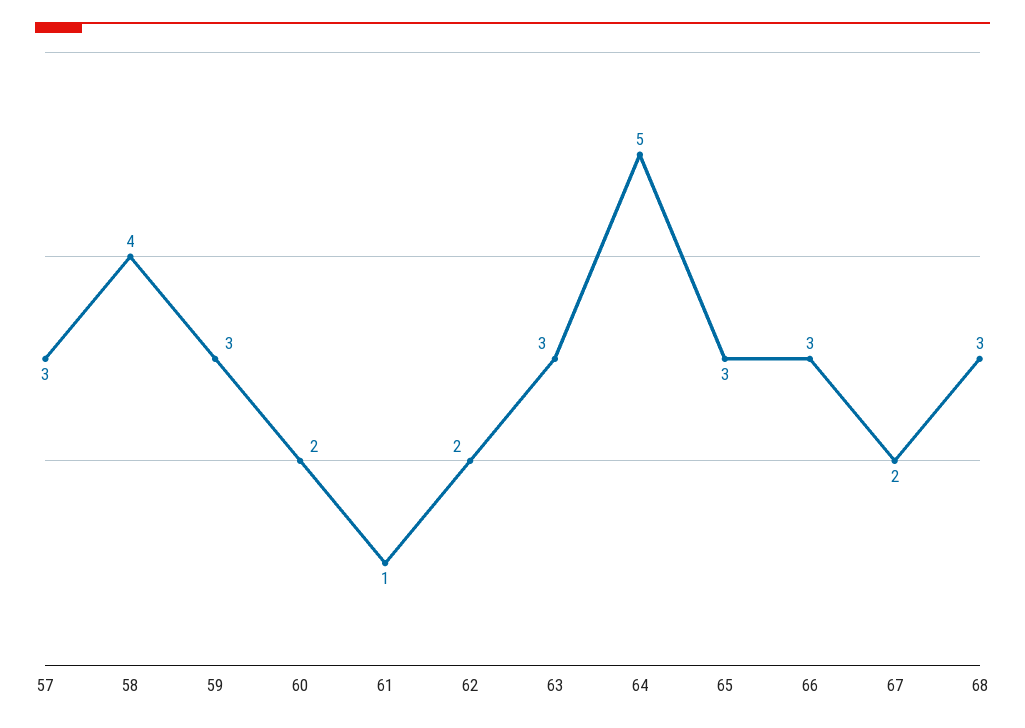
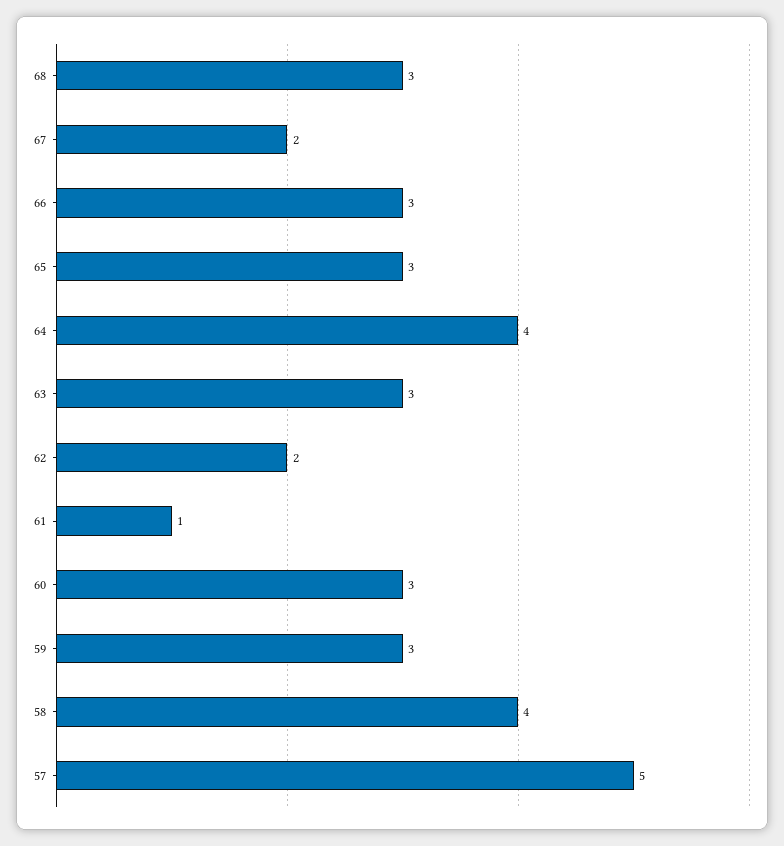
  {
-   "57": 3,
+   "57": 5,
    "58": 4,
    "59": 3,
-   "60": 2,
+   "60": 3,
    "61": 1,
    "62": 2,
    "63": 3,
-   "64": 5,
+   "64": 4,
    "65": 3,
    "66": 3,
    "67": 2,
    "68": 3
  }

